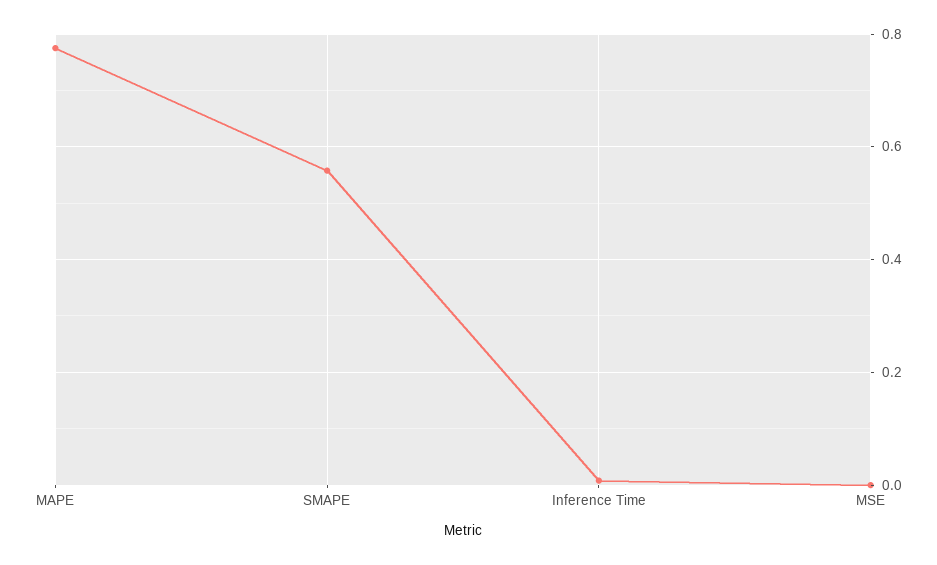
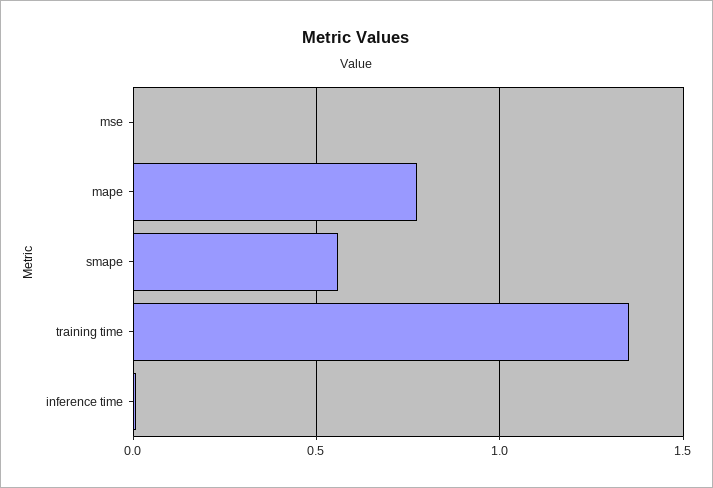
  {
    "MAPE": 0.78,
    "SMAPE": 0.56,
    "Inference Time": 0,
-   "MSE": 0
+   "MSE": 0,
+   "training time": 1.35
  }

